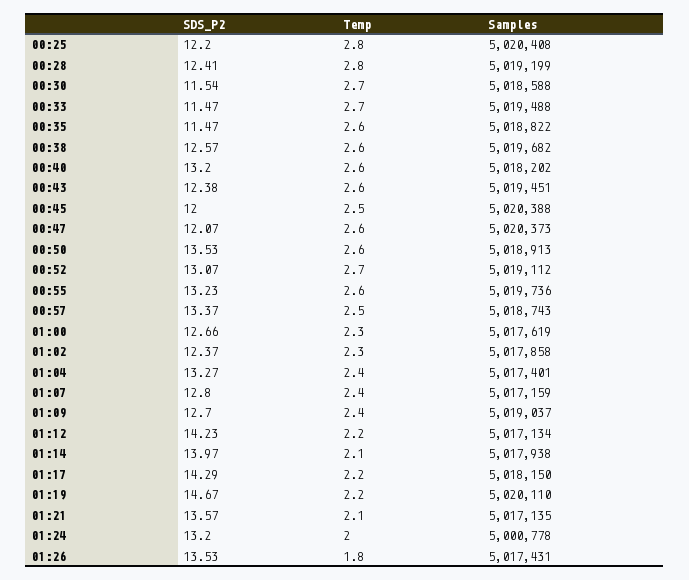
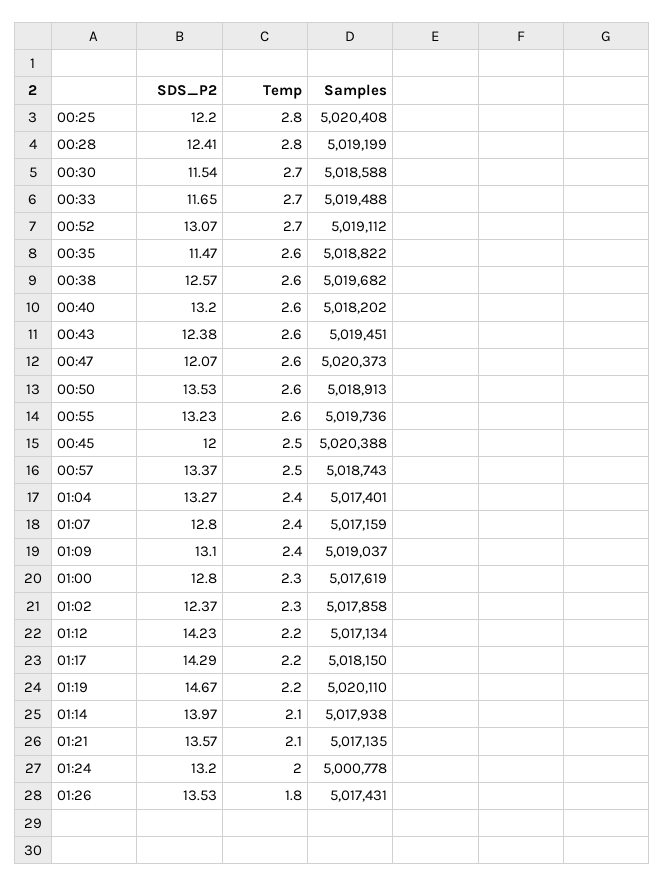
  {
    "SDS_P2": {
      "00:25": 12.2,
      "00:28": 12.41,
      "00:30": 11.54,
-     "00:33": 11.47,
+     "00:33": 11.65,
      "00:35": 11.47,
      "00:38": 12.57,
      "00:40": 13.2,
      "00:43": 12.38,
      "00:45": 12,
      "00:47": 12.07,
      "00:50": 13.53,
      "00:52": 13.07,
      "00:55": 13.23,
      "00:57": 13.37,
-     "01:00": 12.66,
+     "01:00": 12.8,
      "01:02": 12.37,
      "01:04": 13.27,
      "01:07": 12.8,
-     "01:09": 12.7,
+     "01:09": 13.1,
      "01:12": 14.23,
      "01:14": 13.97,
      "01:17": 14.29,
      "01:19": 14.67,
      "01:21": 13.57,
      "01:24": 13.2,
      "01:26": 13.53
    },
    "Temp": {
      "00:25": 2.8,
      "00:28": 2.8,
      "00:30": 2.7,
      "00:33": 2.7,
      "00:35": 2.6,
      "00:38": 2.6,
      "00:40": 2.6,
      "00:43": 2.6,
      "00:45": 2.5,
      "00:47": 2.6,
      "00:50": 2.6,
      "00:52": 2.7,
      "00:55": 2.6,
      "00:57": 2.5,
      "01:00": 2.3,
      "01:02": 2.3,
      "01:04": 2.4,
      "01:07": 2.4,
      "01:09": 2.4,
      "01:12": 2.2,
      "01:14": 2.1,
      "01:17": 2.2,
      "01:19": 2.2,
      "01:21": 2.1,
      "01:24": 2,
      "01:26": 1.8
    },
    "Samples": {
      "00:25": 5020408,
      "00:28": 5019199,
      "00:30": 5018588,
      "00:33": 5019488,
      "00:35": 5018822,
      "00:38": 5019682,
      "00:40": 5018202,
      "00:43": 5019451,
      "00:45": 5020388,
      "00:47": 5020373,
      "00:50": 5018913,
      "00:52": 5019112,
      "00:55": 5019736,
      "00:57": 5018743,
      "01:00": 5017619,
      "01:02": 5017858,
      "01:04": 5017401,
      "01:07": 5017159,
      "01:09": 5019037,
      "01:12": 5017134,
      "01:14": 5017938,
      "01:17": 5018150,
      "01:19": 5020110,
      "01:21": 5017135,
      "01:24": 5000778,
      "01:26": 5017431
    }
  }

